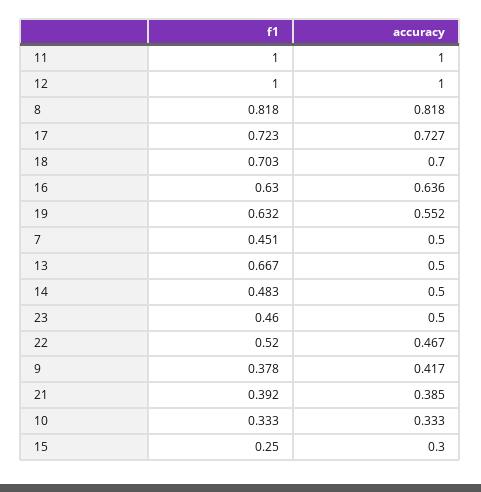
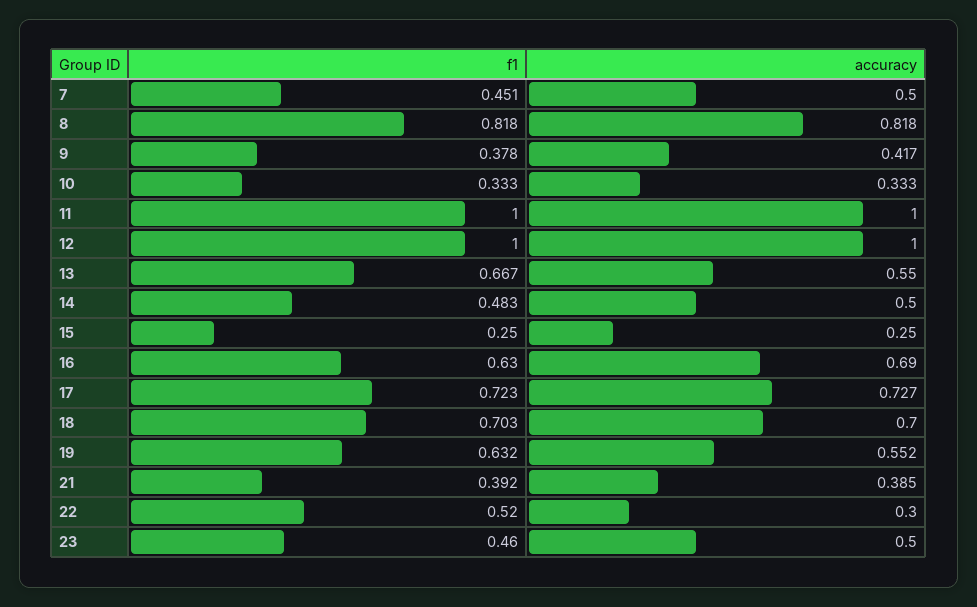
  {
    "f1": {
      "11": 1,
      "12": 1,
      "8": 0.818,
      "17": 0.723,
      "18": 0.703,
      "16": 0.63,
      "19": 0.632,
      "7": 0.451,
      "13": 0.667,
      "14": 0.483,
      "23": 0.46,
      "22": 0.52,
      "9": 0.378,
      "21": 0.392,
      "10": 0.333,
      "15": 0.25
    },
    "accuracy": {
      "11": 1,
      "12": 1,
      "8": 0.818,
      "17": 0.727,
      "18": 0.7,
-     "16": 0.636,
+     "16": 0.69,
      "19": 0.552,
      "7": 0.5,
-     "13": 0.5,
+     "13": 0.55,
      "14": 0.5,
      "23": 0.5,
-     "22": 0.467,
+     "22": 0.3,
      "9": 0.417,
      "21": 0.385,
      "10": 0.333,
-     "15": 0.3
+     "15": 0.25
    }
  }

